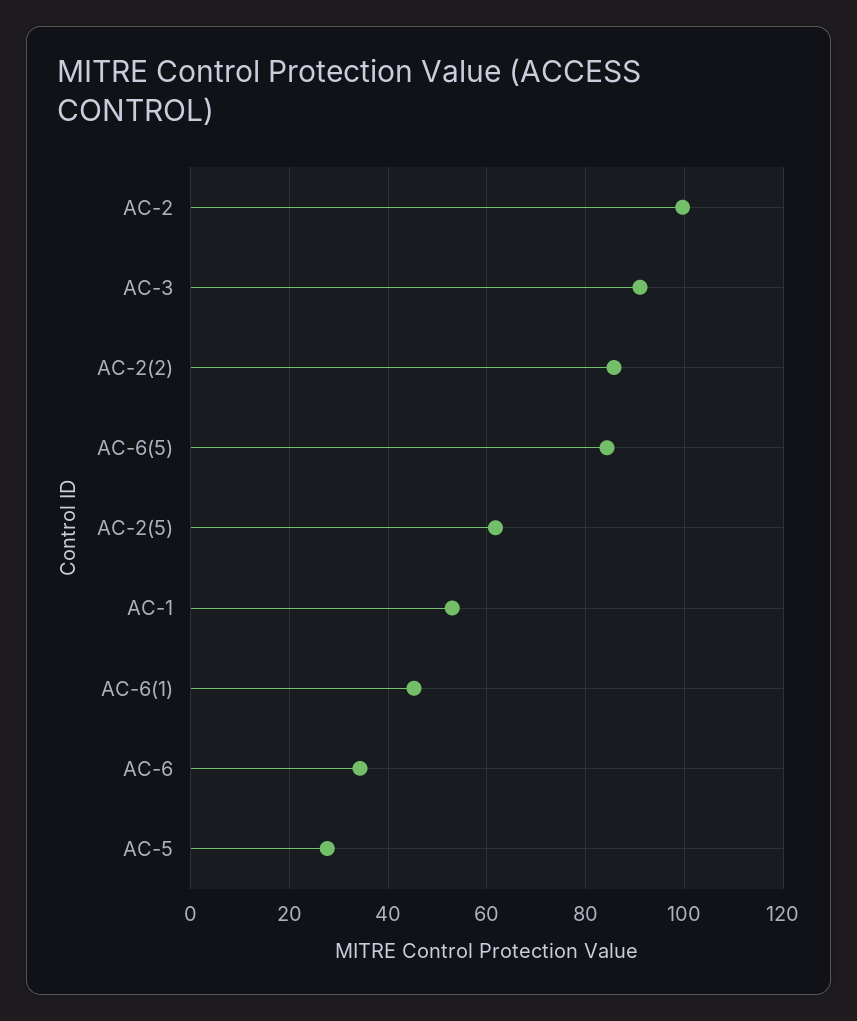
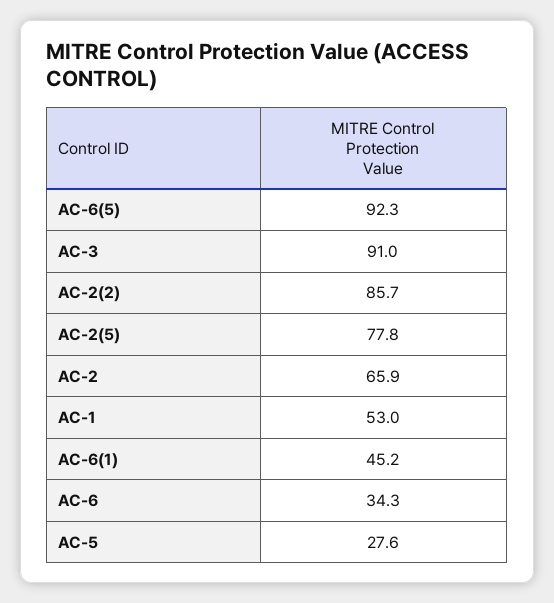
  {
-   "AC-2": 100,
+   "AC-2": 65.9,
    "AC-3": 91,
    "AC-2(2)": 85.7,
-   "AC-6(5)": 84,
+   "AC-6(5)": 92.3,
-   "AC-2(5)": 62,
+   "AC-2(5)": 77.8,
    "AC-1": 53,
    "AC-6(1)": 45.2,
    "AC-6": 34.3,
    "AC-5": 27.6
  }

